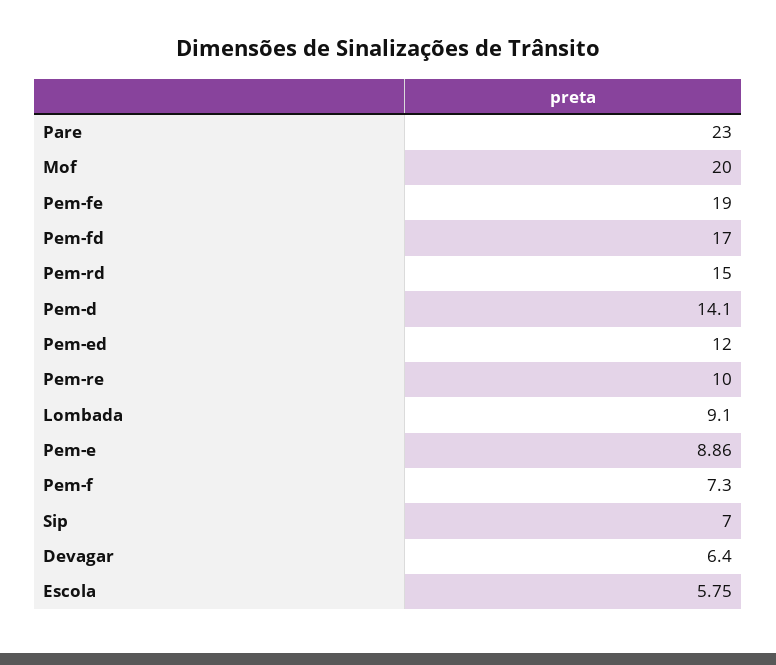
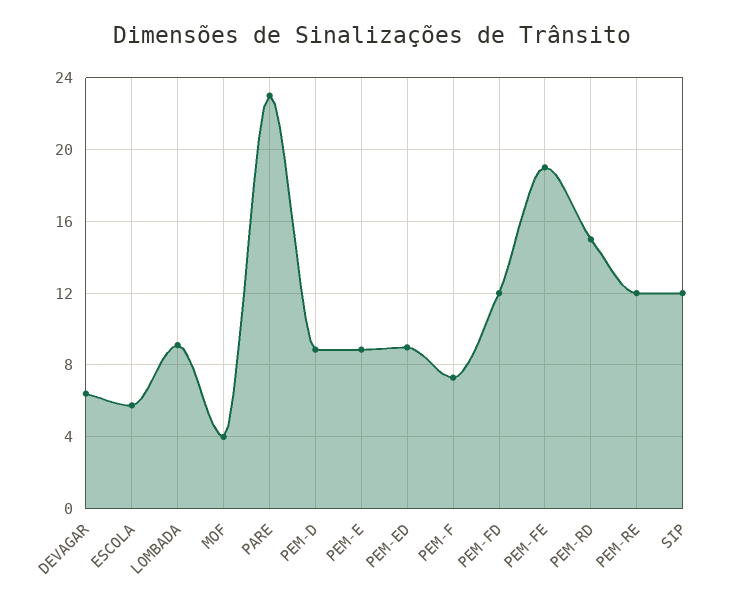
  {
    "Pare": 23,
-   "Mof": 20,
+   "Mof": 4,
    "Pem-fe": 19,
-   "Pem-fd": 17,
+   "Pem-fd": 12,
    "Pem-rd": 15,
-   "Pem-d": 14.1,
+   "Pem-d": 9,
-   "Pem-ed": 12,
+   "Pem-ed": 9,
-   "Pem-re": 10,
+   "Pem-re": 12,
    "Lombada": 9.1,
    "Pem-e": 8.86,
    "Pem-f": 7.3,
-   "Sip": 7,
+   "Sip": 12,
    "Devagar": 6.4,
    "Escola": 5.75
  }

